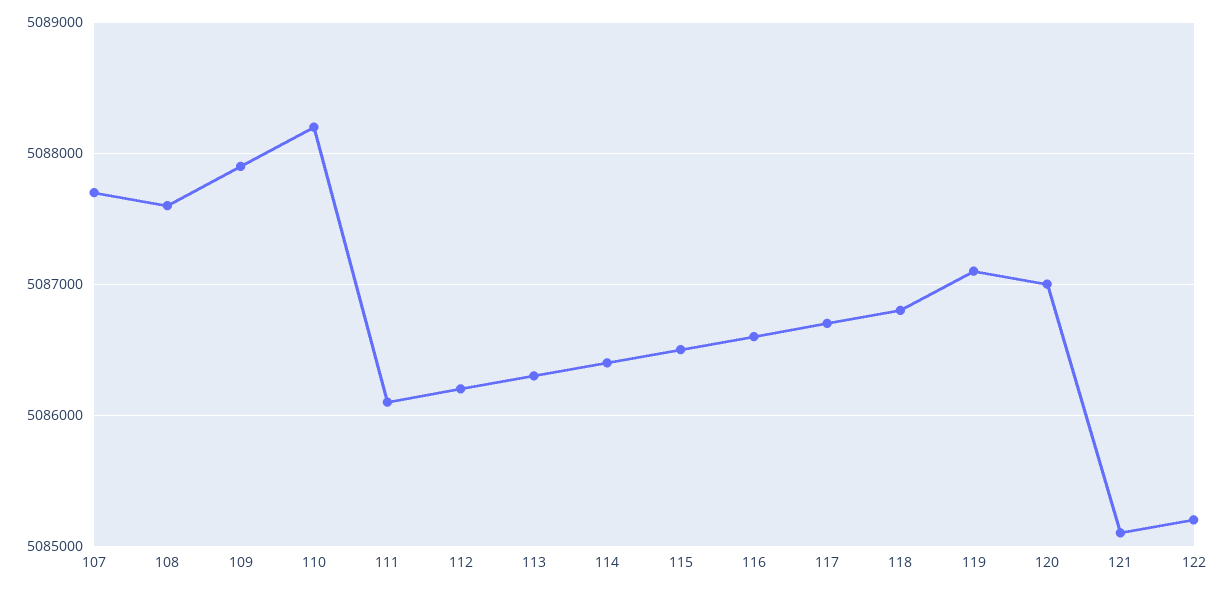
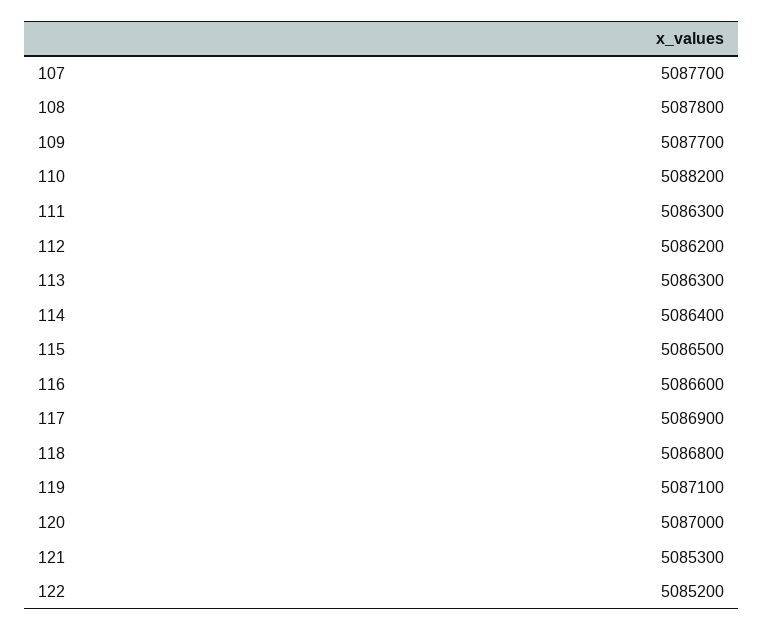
  {
    "107": 5087700,
-   "108": 5087600,
+   "108": 5087800,
-   "109": 5087900,
+   "109": 5087700,
    "110": 5088200,
-   "111": 5086100,
+   "111": 5086300,
    "112": 5086200,
    "113": 5086300,
    "114": 5086400,
    "115": 5086500,
    "116": 5086600,
-   "117": 5086700,
+   "117": 5086900,
    "118": 5086800,
    "119": 5087100,
    "120": 5087000,
-   "121": 5085100,
+   "121": 5085300,
    "122": 5085200
  }

